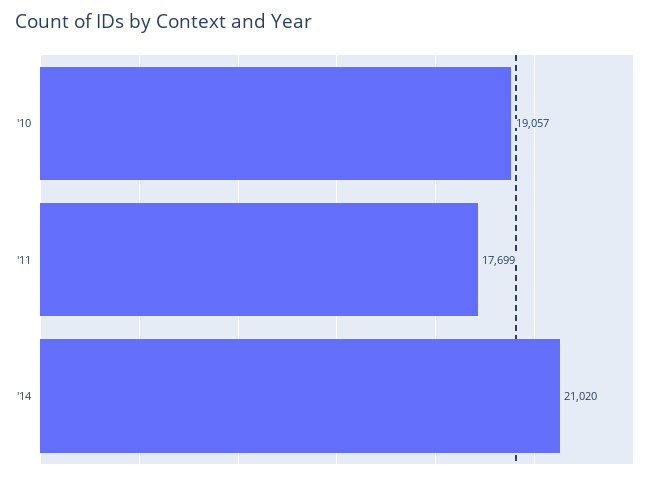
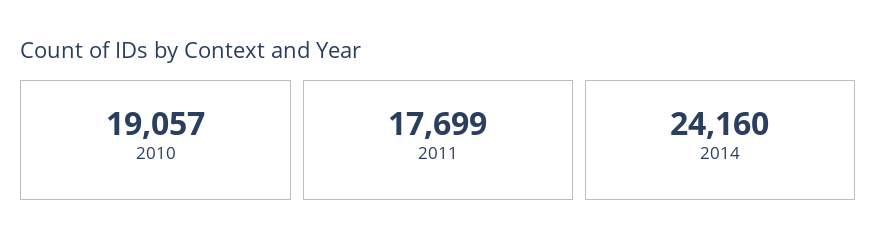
  {
    "'10": 19057,
    "'11": 17699,
-   "'14": 21020
+   "'14": 24160
  }

